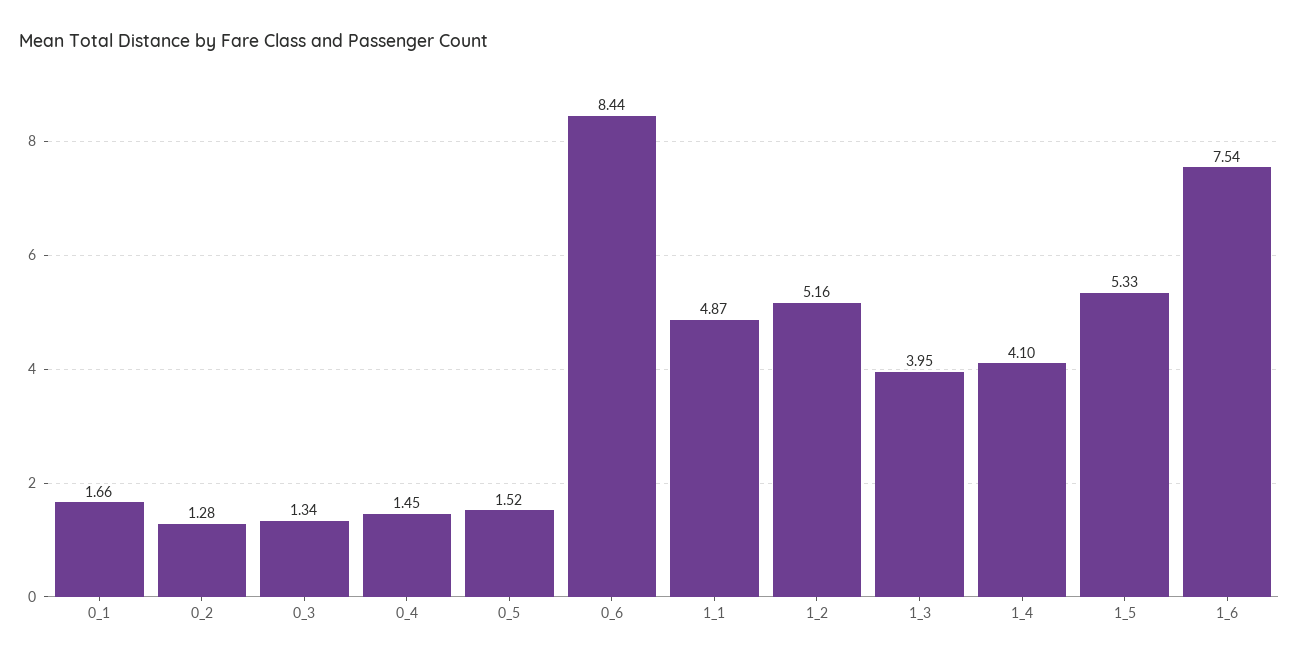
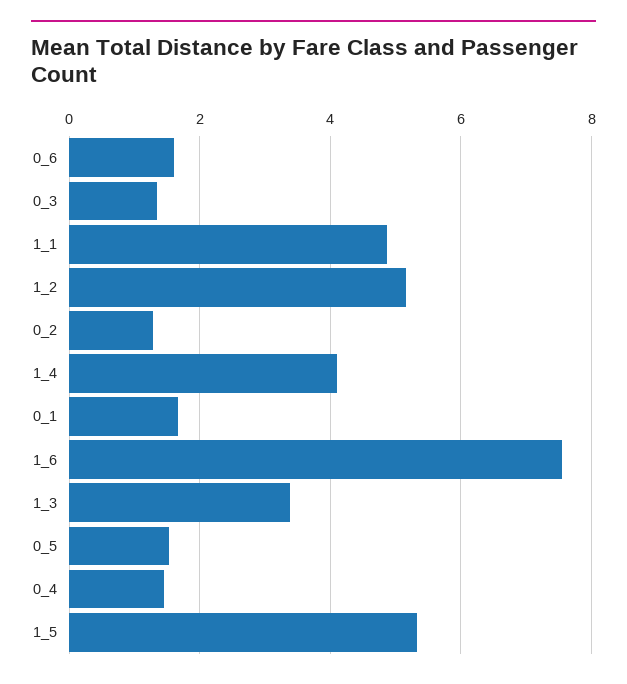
  {
    "0_1": 1.66,
    "0_2": 1.28,
    "0_3": 1.34,
    "0_4": 1.45,
    "0_5": 1.52,
-   "0_6": 8.44,
+   "0_6": 1.6,
    "1_1": 4.87,
    "1_2": 5.16,
-   "1_3": 3.95,
+   "1_3": 3.4,
    "1_4": 4.1,
    "1_5": 5.33,
    "1_6": 7.54
  }

